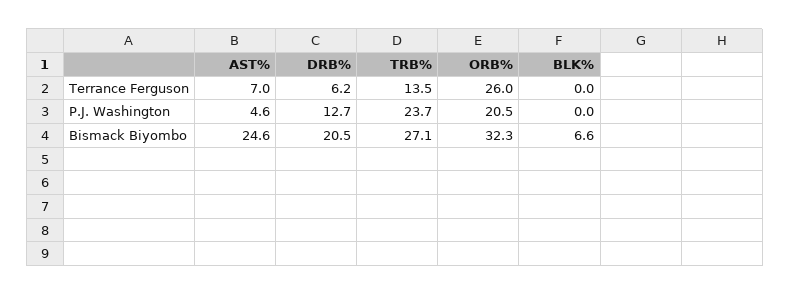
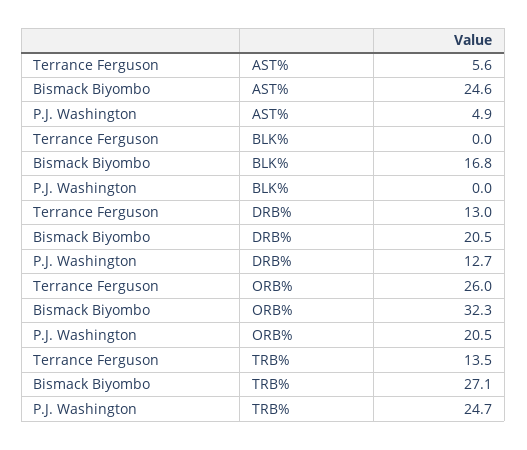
  {
    "AST%": {
-     "Terrance Ferguson": 7,
+     "Terrance Ferguson": 5.6,
-     "P.J. Washington": 4.6,
+     "P.J. Washington": 4.9,
      "Bismack Biyombo": 24.6
    },
    "DRB%": {
-     "Terrance Ferguson": 6.2,
+     "Terrance Ferguson": 13,
      "P.J. Washington": 12.7,
      "Bismack Biyombo": 20.5
    },
    "TRB%": {
      "Terrance Ferguson": 13.5,
-     "P.J. Washington": 23.7,
+     "P.J. Washington": 24.7,
      "Bismack Biyombo": 27.1
    },
    "ORB%": {
      "Terrance Ferguson": 26,
      "P.J. Washington": 20.5,
      "Bismack Biyombo": 32.3
    },
    "BLK%": {
      "Terrance Ferguson": 0,
      "P.J. Washington": 0,
-     "Bismack Biyombo": 6.6
+     "Bismack Biyombo": 16.8
    }
  }

